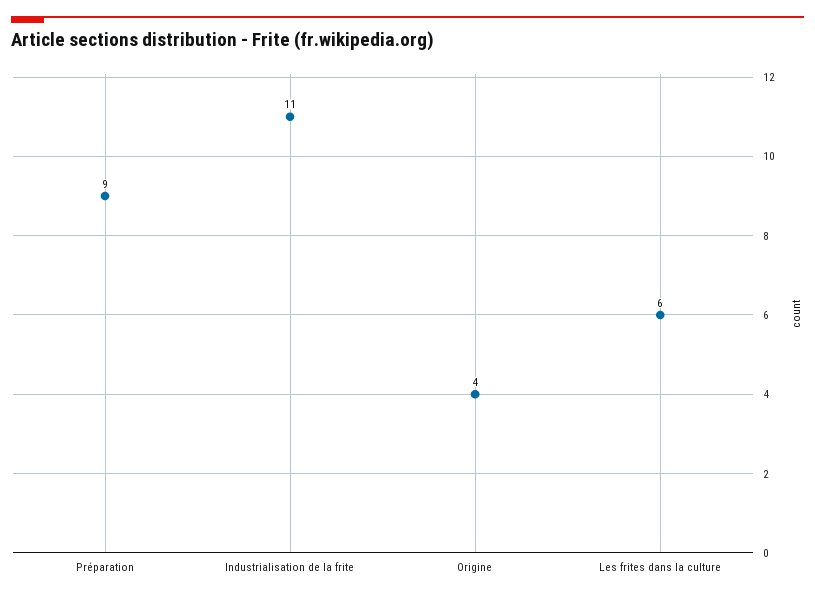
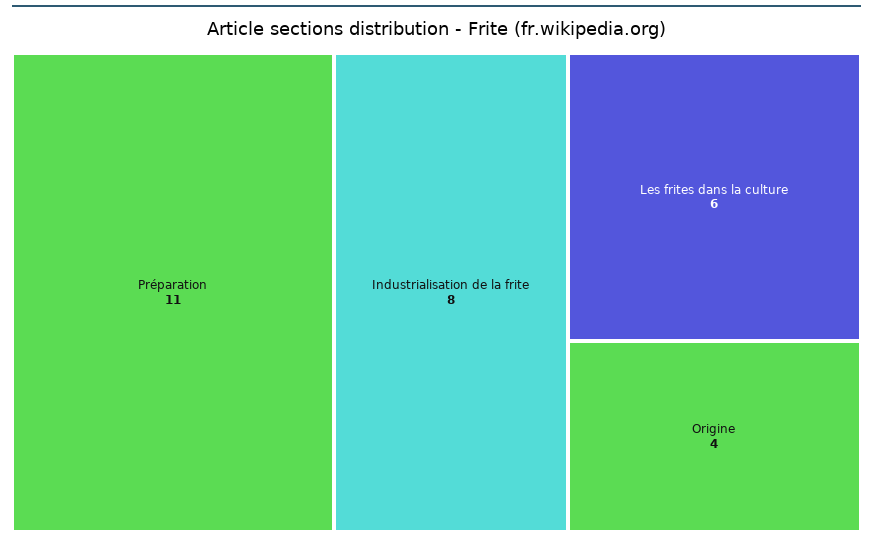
  {
-   "Préparation": 9,
+   "Préparation": 11,
-   "Industrialisation de la frite": 11,
+   "Industrialisation de la frite": 8,
    "Origine": 4,
    "Les frites dans la culture": 6
  }

